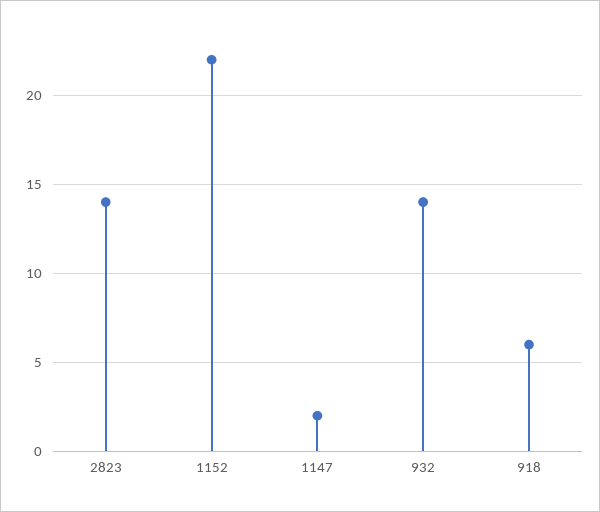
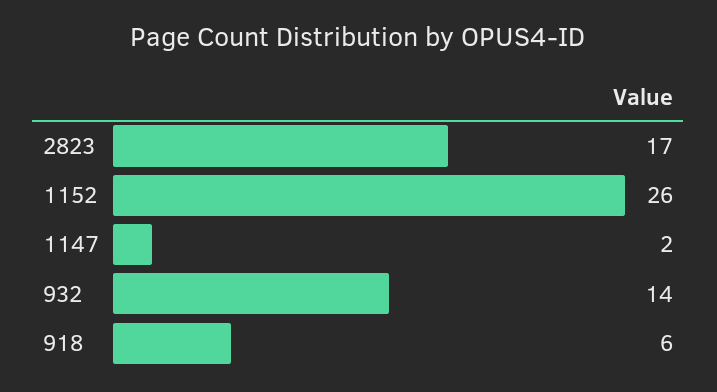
  {
-   "2823": 14,
+   "2823": 17,
-   "1152": 22,
+   "1152": 26,
    "1147": 2,
    "932": 14,
    "918": 6
  }

